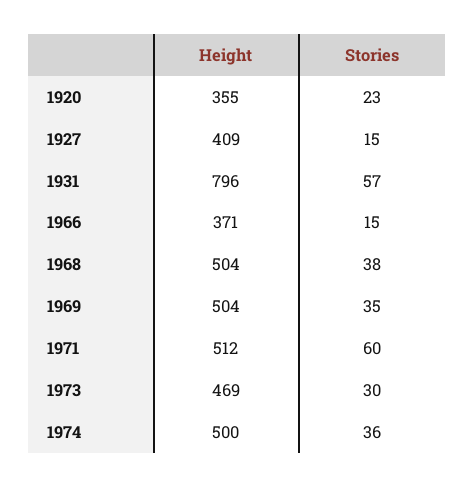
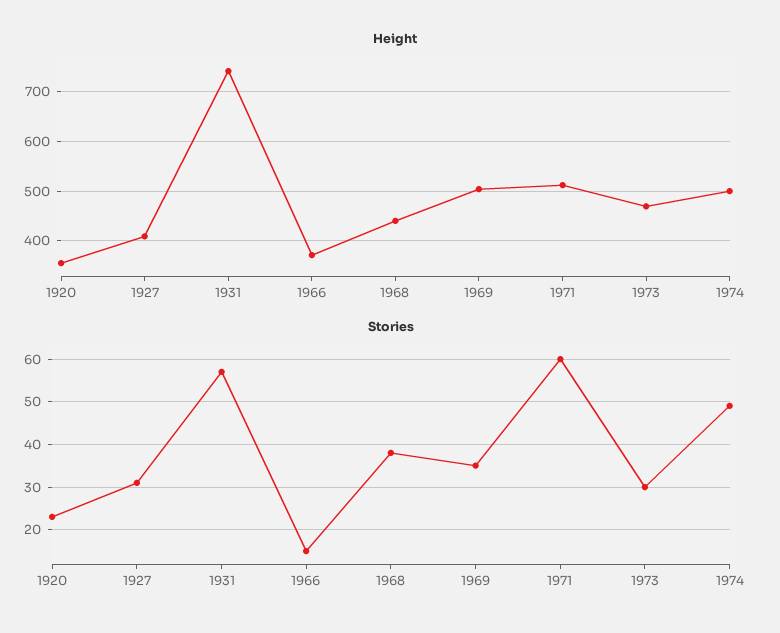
  {
    "Height": {
      "1920": 355,
      "1927": 409,
-     "1931": 796,
+     "1931": 740,
      "1966": 371,
-     "1968": 504,
+     "1968": 440,
      "1969": 504,
      "1971": 512,
      "1973": 469,
      "1974": 500
    },
    "Stories": {
      "1920": 23,
-     "1927": 15,
+     "1927": 30,
      "1931": 57,
      "1966": 15,
      "1968": 38,
      "1969": 35,
      "1971": 60,
      "1973": 30,
-     "1974": 36
+     "1974": 50
    }
  }

